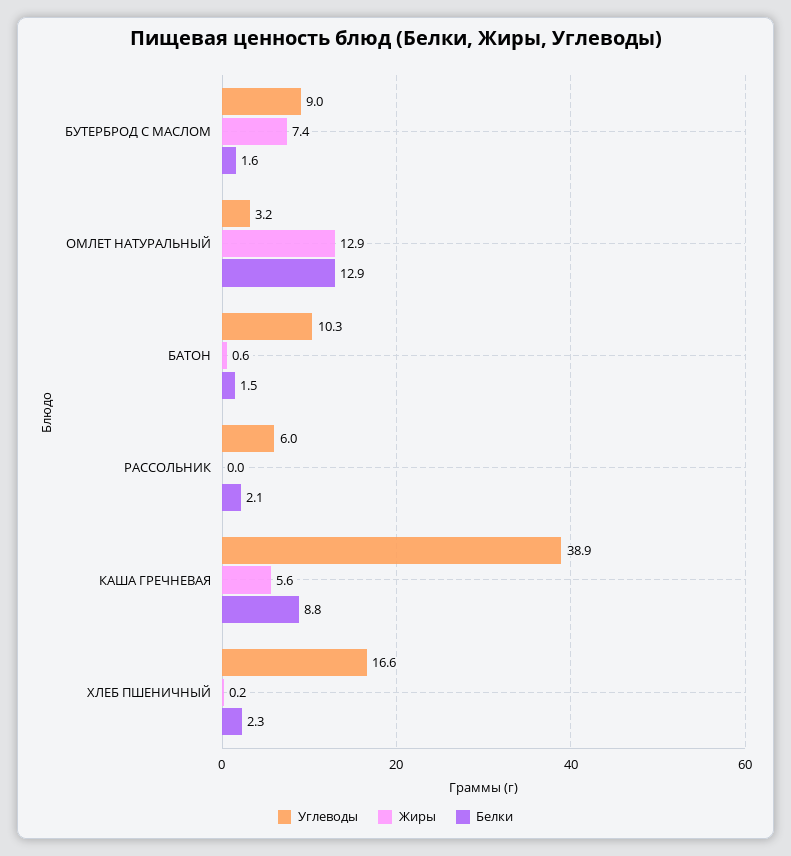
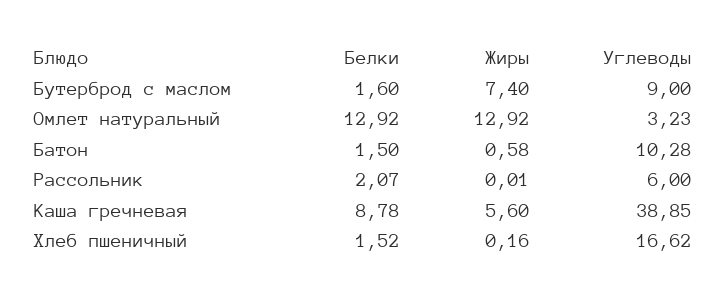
  {
    "Углеводы": {
      "БУТЕРБРОД С МАСЛОМ": 9,
      "ОМЛЕТ НАТУРАЛЬНЫЙ": 3.23,
      "БАТОН": 10.28,
      "РАССОЛЬНИК": 6,
      "КАША ГРЕЧНЕВАЯ": 38.85,
      "ХЛЕБ ПШЕНИЧНЫЙ": 16.62
    },
    "Жиры": {
      "БУТЕРБРОД С МАСЛОМ": 7.4,
      "ОМЛЕТ НАТУРАЛЬНЫЙ": 12.92,
      "БАТОН": 0.58,
      "РАССОЛЬНИК": 0.01,
      "КАША ГРЕЧНЕВАЯ": 5.6,
      "ХЛЕБ ПШЕНИЧНЫЙ": 0.16
    },
    "Белки": {
      "БУТЕРБРОД С МАСЛОМ": 1.6,
      "ОМЛЕТ НАТУРАЛЬНЫЙ": 12.92,
      "БАТОН": 1.5,
      "РАССОЛЬНИК": 2.07,
      "КАША ГРЕЧНЕВАЯ": 8.78,
-     "ХЛЕБ ПШЕНИЧНЫЙ": 2.3
+     "ХЛЕБ ПШЕНИЧНЫЙ": 1.52
    }
  }

